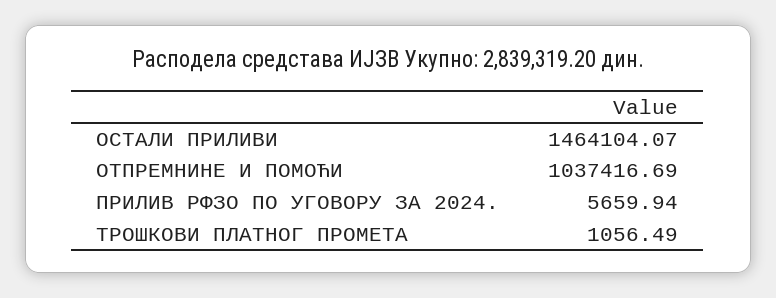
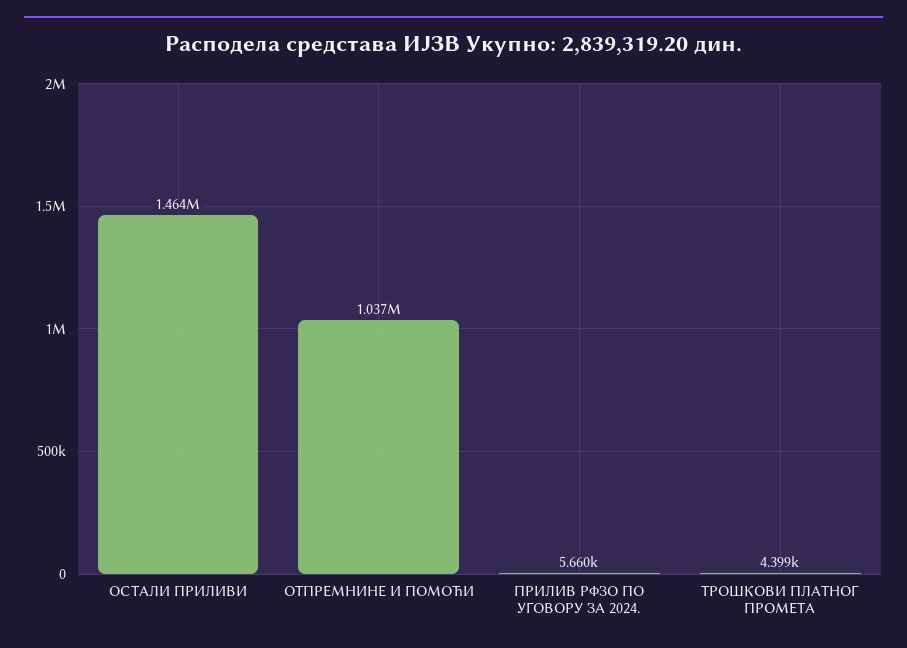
  {
    "ОСТАЛИ ПРИЛИВИ": 1464104.07,
    "ОТПРЕМНИНЕ И ПОМОЋИ": 1037416.69,
    "ПРИЛИВ РФЗО ПО УГОВОРУ ЗА 2024.": 5659.94,
-   "ТРОШКОВИ ПЛАТНОГ ПРОМЕТА": 1056.49
+   "ТРОШКОВИ ПЛАТНОГ ПРОМЕТА": 4399
  }

